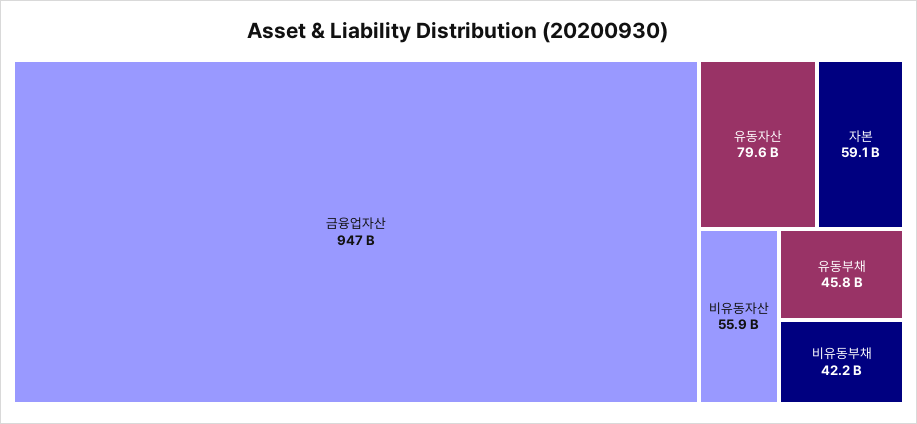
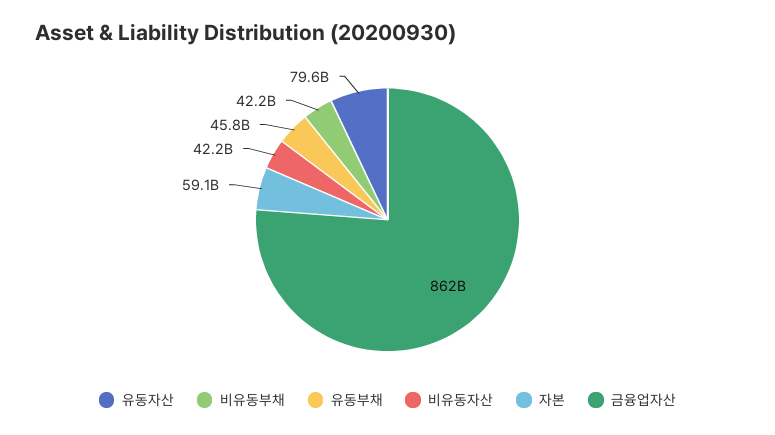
  {
-   "금융업자산": 947000000000,
+   "금융업자산": 862000000000,
    "유동자산": 79600000000,
    "자본": 59100000000,
-   "비유동자산": 55900000000,
+   "비유동자산": 42200000000,
    "유동부채": 45800000000,
    "비유동부채": 42200000000
  }

